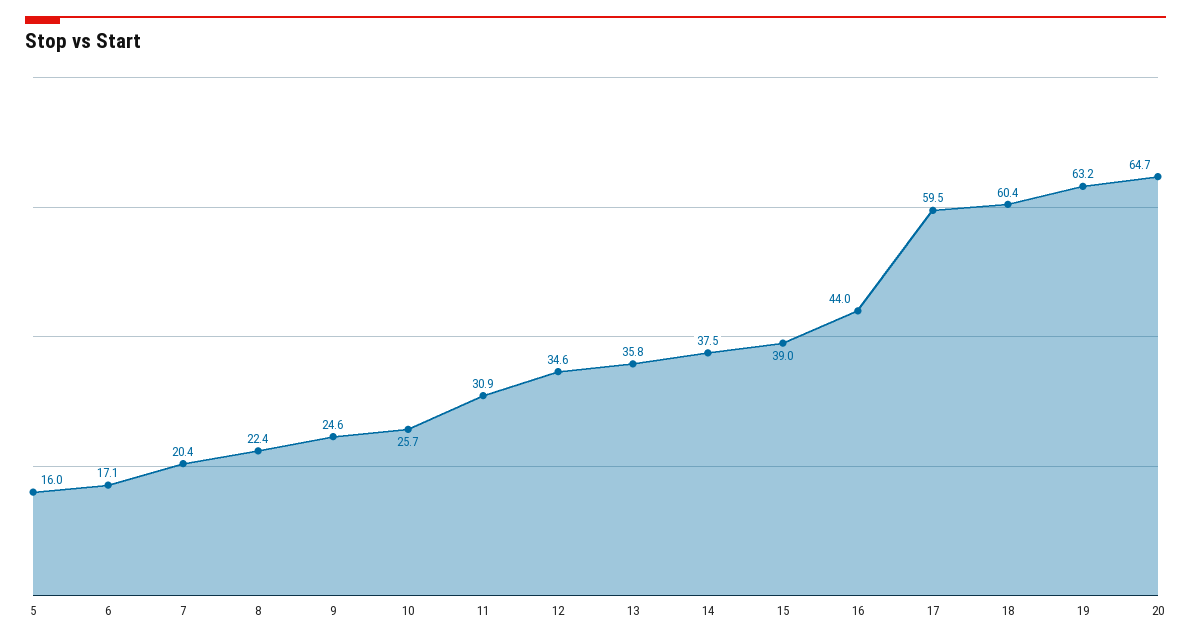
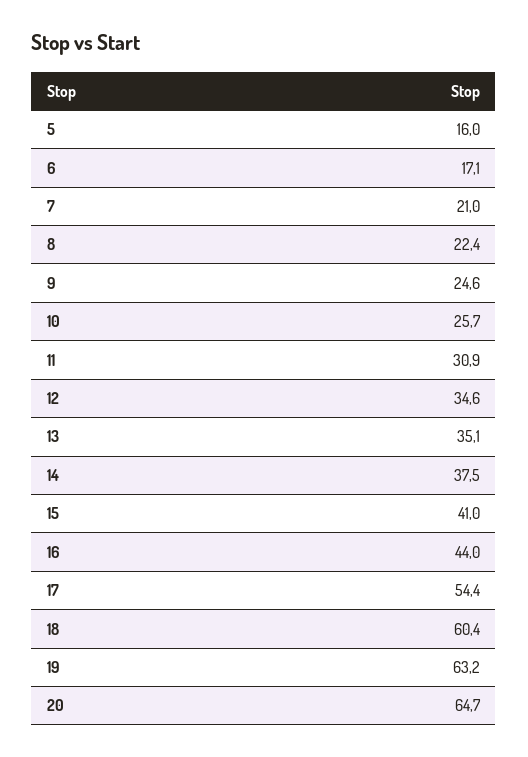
  {
    "5": 16,
    "6": 17.1,
-   "7": 20.4,
+   "7": 21,
    "8": 22.4,
    "9": 24.6,
    "10": 25.7,
    "11": 30.9,
    "12": 34.6,
-   "13": 35.8,
+   "13": 35.1,
    "14": 37.5,
-   "15": 39,
+   "15": 41,
    "16": 44,
-   "17": 59.5,
+   "17": 54.4,
    "18": 60.4,
    "19": 63.2,
    "20": 64.7
  }

